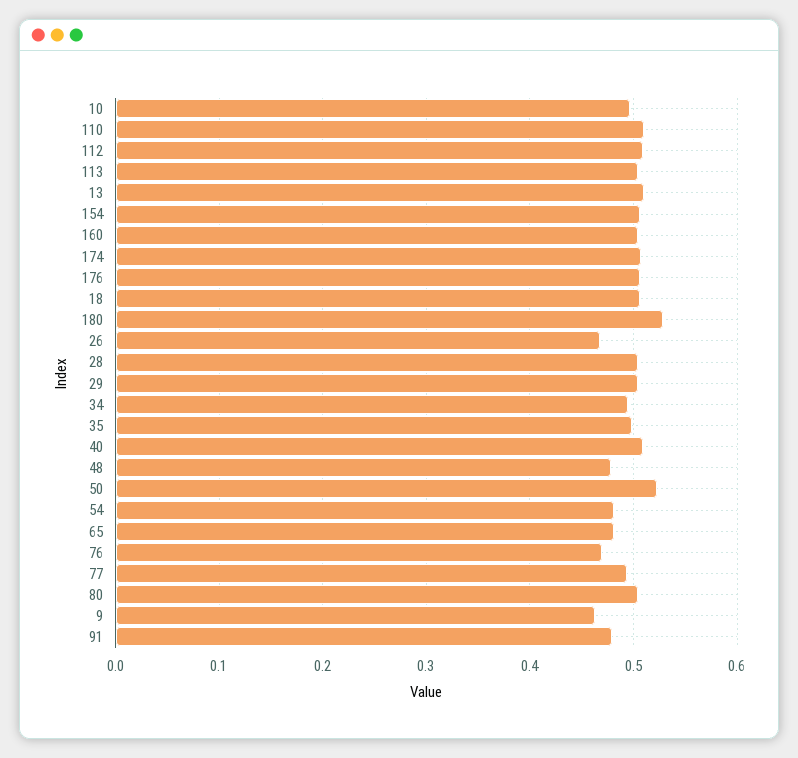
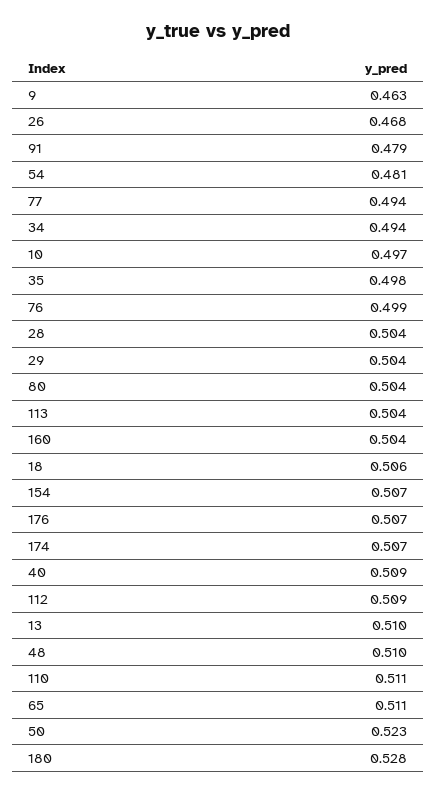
  {
    "10": 0.497,
    "110": 0.511,
    "112": 0.509,
    "113": 0.504,
    "13": 0.51,
    "154": 0.507,
    "160": 0.504,
    "174": 0.507,
    "176": 0.507,
    "18": 0.506,
    "180": 0.528,
    "26": 0.468,
    "28": 0.504,
    "29": 0.504,
    "34": 0.494,
    "35": 0.498,
    "40": 0.509,
-   "48": 0.48,
+   "48": 0.51,
    "50": 0.523,
    "54": 0.481,
-   "65": 0.48,
+   "65": 0.511,
-   "76": 0.47,
+   "76": 0.499,
    "77": 0.494,
    "80": 0.504,
    "9": 0.463,
    "91": 0.479
  }

